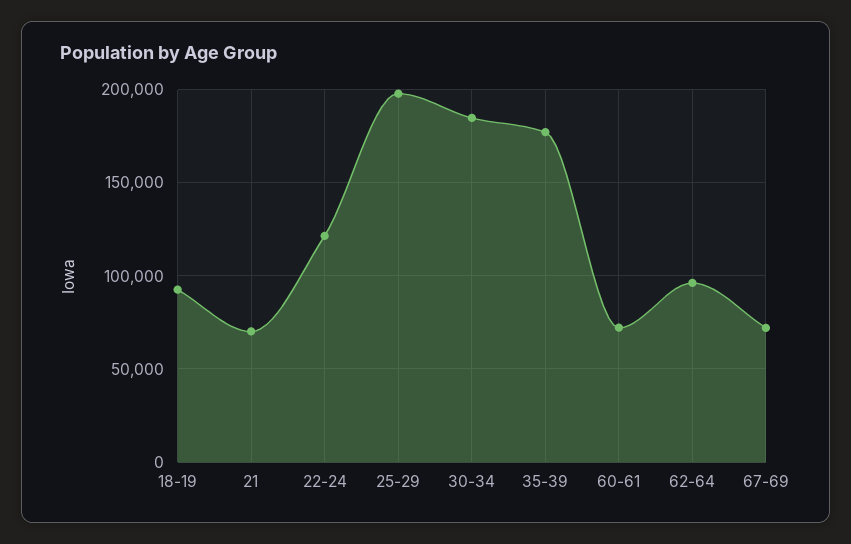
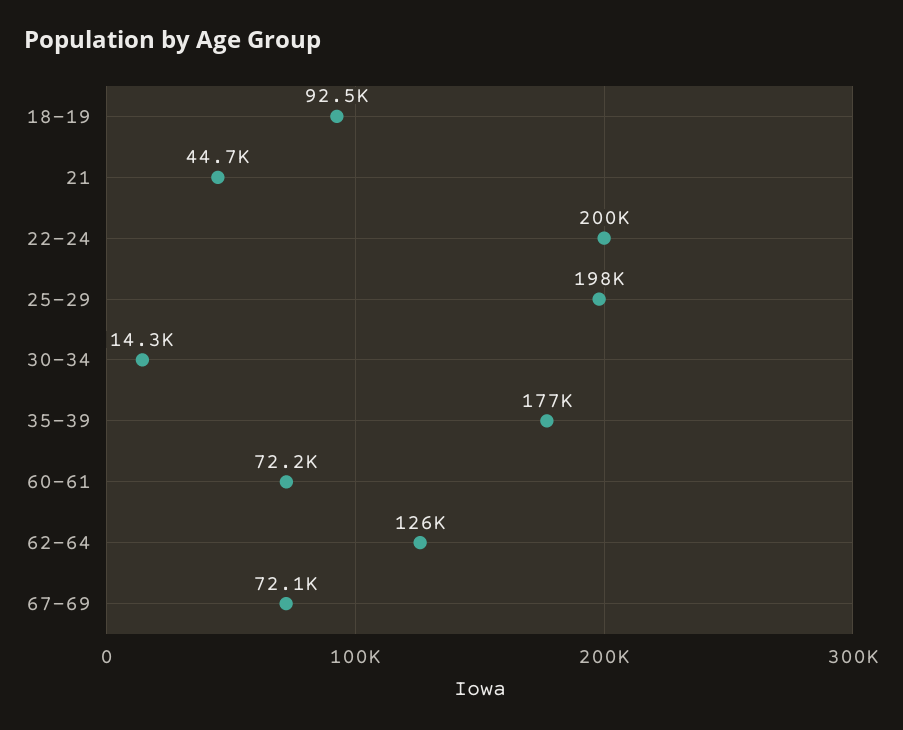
  {
    "18-19": 92500,
-   "21": 70000,
+   "21": 44700,
-   "22-24": 120000,
+   "22-24": 200000,
    "25-29": 198000,
-   "30-34": 185000,
+   "30-34": 14300,
    "35-39": 177000,
    "60-61": 72200,
-   "62-64": 95000,
+   "62-64": 126000,
    "67-69": 72100
  }

